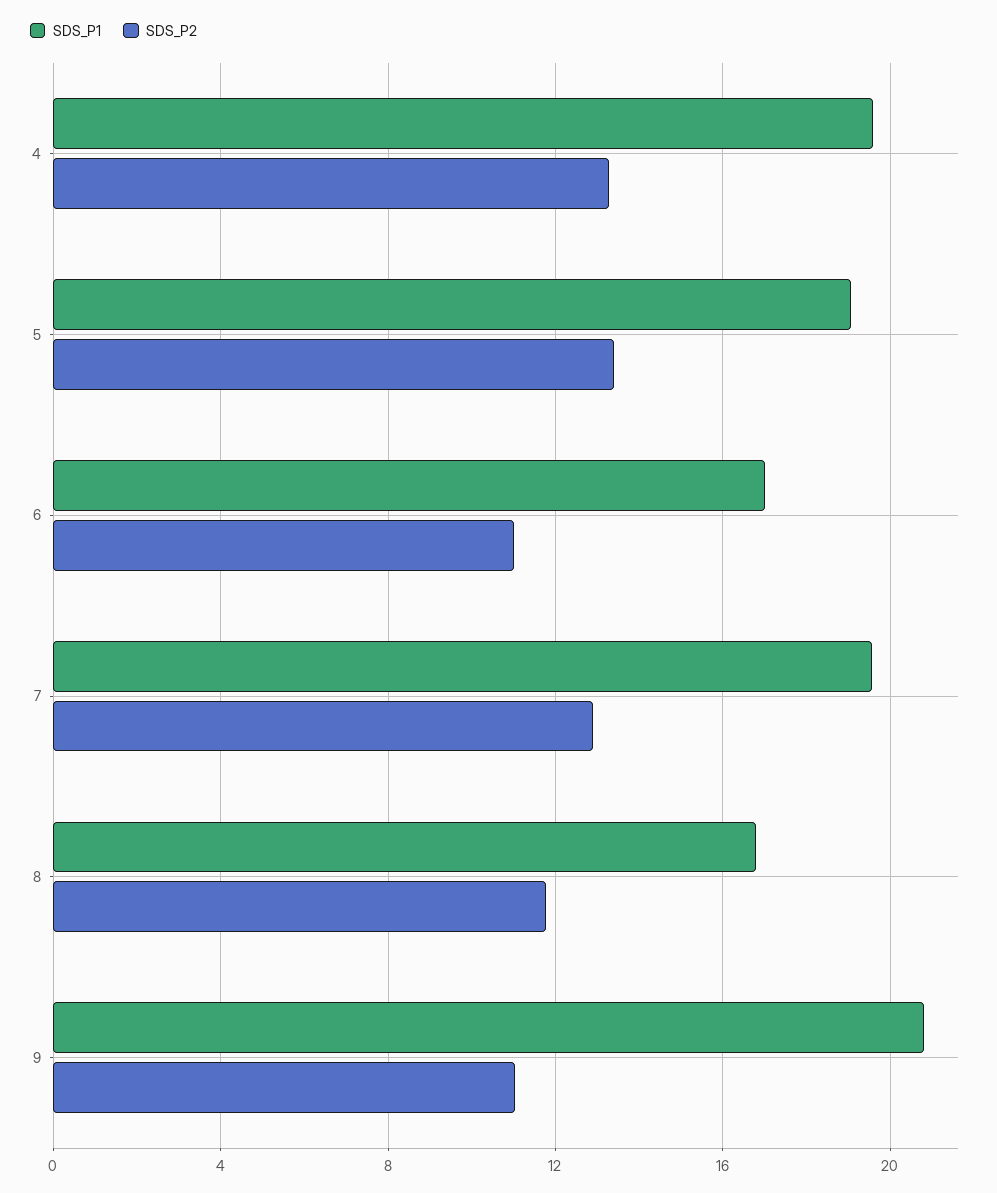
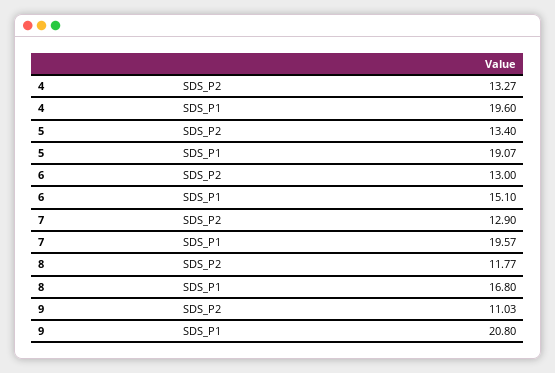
  {
    "SDS_P1": {
      "4": 19.6,
      "5": 19.07,
-     "6": 17,
+     "6": 15.1,
      "7": 19.57,
      "8": 16.8,
      "9": 20.8
    },
    "SDS_P2": {
      "4": 13.27,
      "5": 13.4,
-     "6": 11,
+     "6": 13,
      "7": 12.9,
      "8": 11.77,
      "9": 11.03
    }
  }

